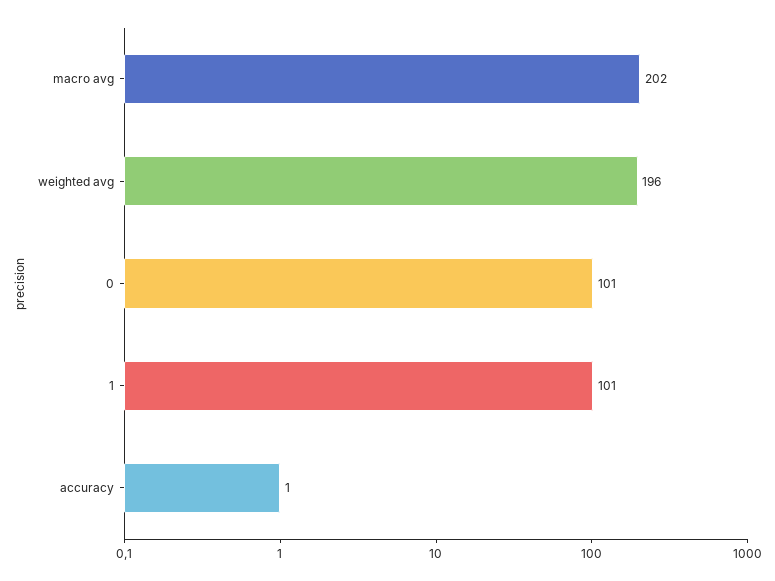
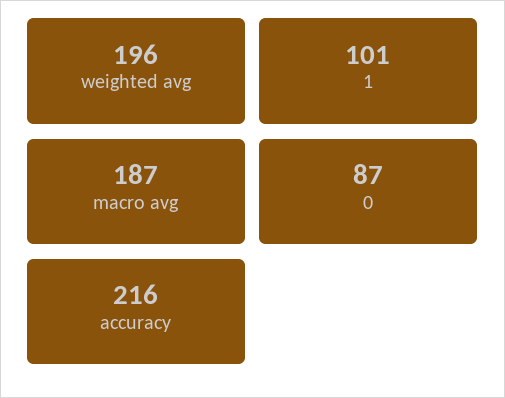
  {
-   "macro avg": 202,
+   "macro avg": 187,
    "weighted avg": 196,
-   "0": 101,
+   "0": 87,
    "1": 101,
-   "accuracy": 1
+   "accuracy": 216
  }

